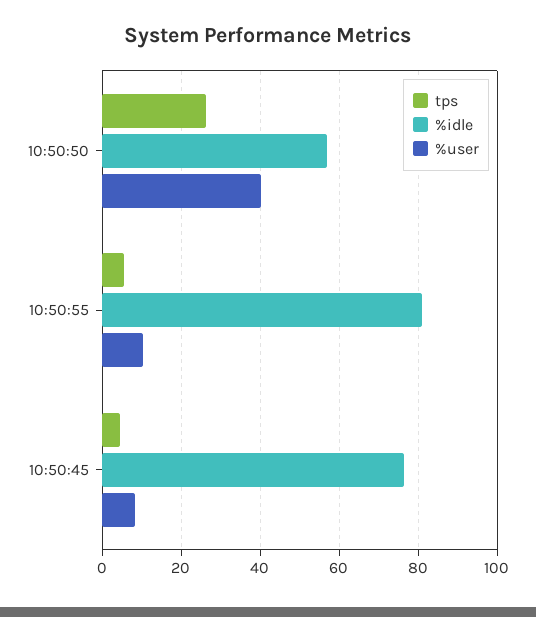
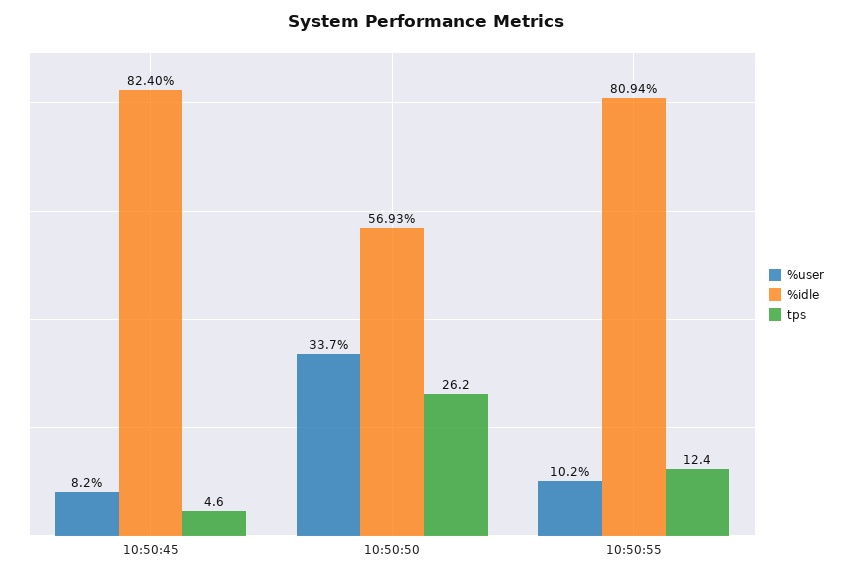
  {
    "tps": {
      "10:50:50": 26.2,
-     "10:50:55": 6,
+     "10:50:55": 12.4,
      "10:50:45": 4.6
    },
    "%idle": {
      "10:50:50": 56.93,
      "10:50:55": 80.94,
-     "10:50:45": 76
+     "10:50:45": 82.4
    },
    "%user": {
-     "10:50:50": 40,
+     "10:50:50": 33.7,
      "10:50:55": 10.2,
      "10:50:45": 8.2
    }
  }

